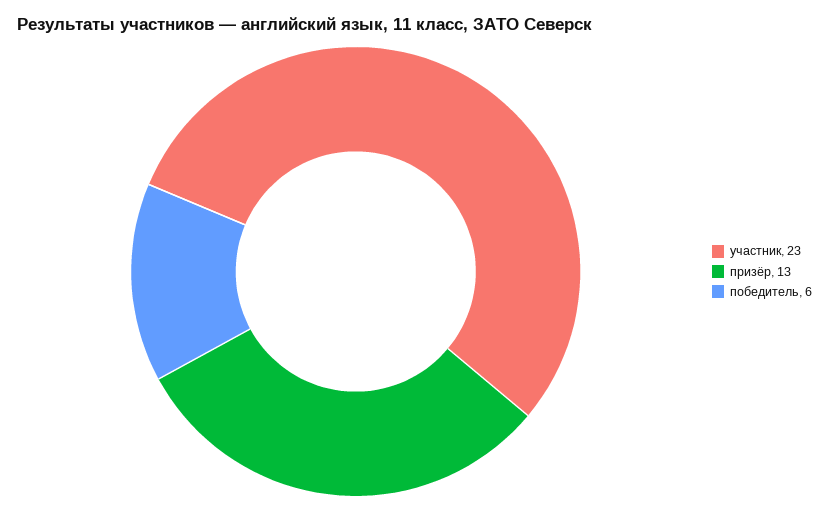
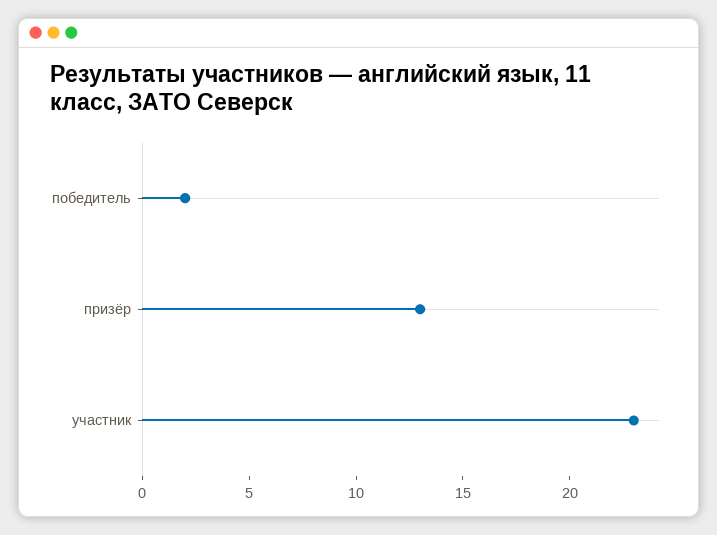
  {
    "участник": 23,
    "призёр": 13,
-   "победитель": 6
+   "победитель": 2
  }

